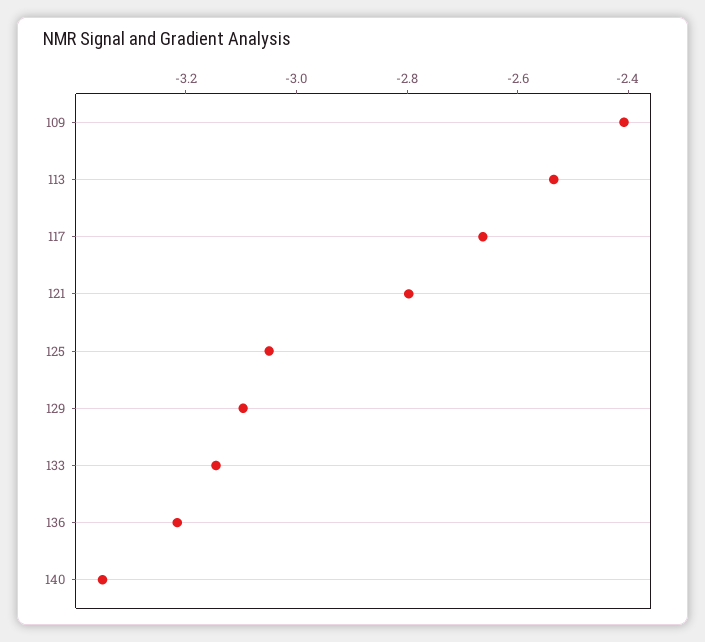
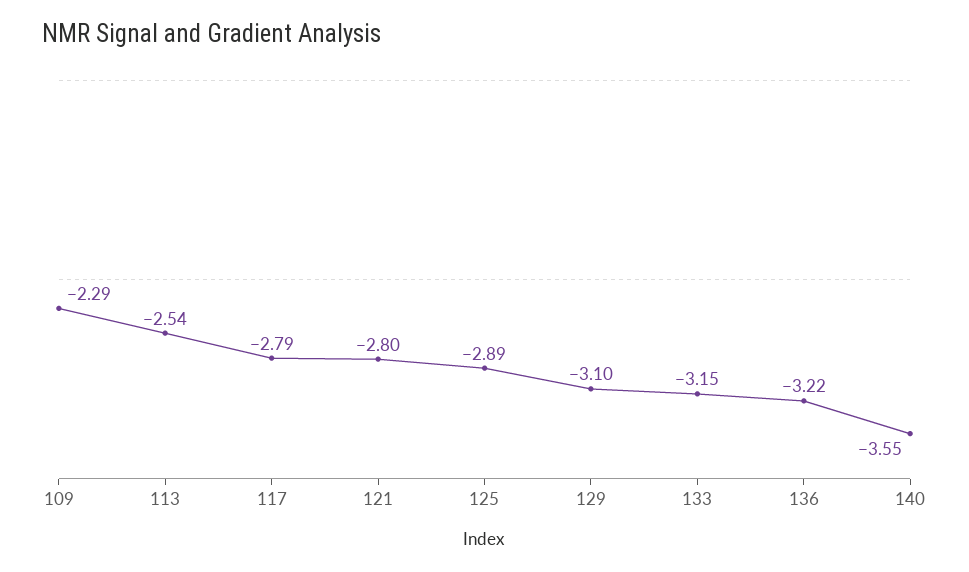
  {
-   "109": -2.4,
+   "109": -2.29,
    "113": -2.54,
-   "117": -2.65,
+   "117": -2.79,
    "121": -2.8,
-   "125": -3.05,
+   "125": -2.89,
    "129": -3.1,
    "133": -3.15,
    "136": -3.22,
-   "140": -3.35
+   "140": -3.55
  }

